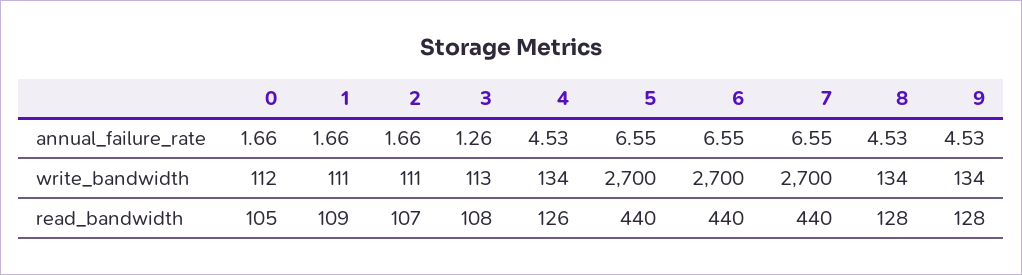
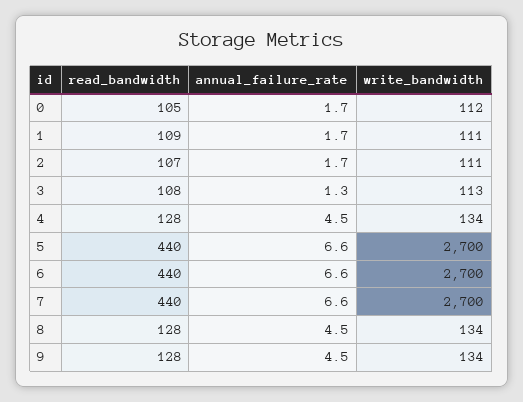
  {
    "0": {
      "annual_failure_rate": 1.66,
      "write_bandwidth": 112,
      "read_bandwidth": 105
    },
    "1": {
      "annual_failure_rate": 1.66,
      "write_bandwidth": 111,
      "read_bandwidth": 109
    },
    "2": {
      "annual_failure_rate": 1.66,
      "write_bandwidth": 111,
      "read_bandwidth": 107
    },
    "3": {
      "annual_failure_rate": 1.26,
      "write_bandwidth": 113,
      "read_bandwidth": 108
    },
    "4": {
      "annual_failure_rate": 4.53,
      "write_bandwidth": 134,
-     "read_bandwidth": 126
+     "read_bandwidth": 128
    },
    "5": {
      "annual_failure_rate": 6.55,
      "write_bandwidth": 2700,
      "read_bandwidth": 440
    },
    "6": {
      "annual_failure_rate": 6.55,
      "write_bandwidth": 2700,
      "read_bandwidth": 440
    },
    "7": {
      "annual_failure_rate": 6.55,
      "write_bandwidth": 2700,
      "read_bandwidth": 440
    },
    "8": {
      "annual_failure_rate": 4.53,
      "write_bandwidth": 134,
      "read_bandwidth": 128
    },
    "9": {
      "annual_failure_rate": 4.53,
      "write_bandwidth": 134,
      "read_bandwidth": 128
    }
  }

